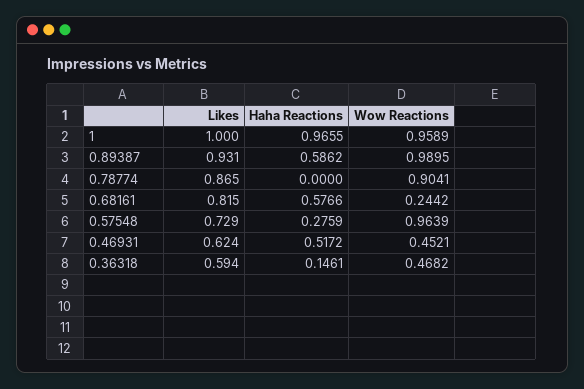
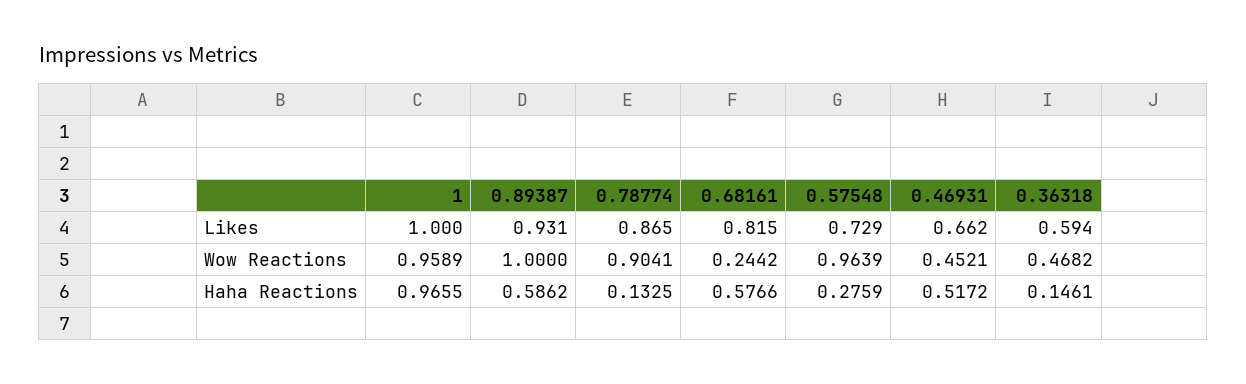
  {
    "Likes": {
      "1": 1,
      "0.89387": 0.931,
      "0.78774": 0.865,
      "0.68161": 0.815,
      "0.57548": 0.729,
-     "0.46931": 0.624,
+     "0.46931": 0.662,
      "0.36318": 0.594
    },
    "Haha Reactions": {
      "1": 0.9655,
      "0.89387": 0.5862,
-     "0.78774": 0,
+     "0.78774": 0.1325,
      "0.68161": 0.5766,
      "0.57548": 0.2759,
      "0.46931": 0.5172,
      "0.36318": 0.1461
    },
    "Wow Reactions": {
      "1": 0.9589,
-     "0.89387": 0.9895,
+     "0.89387": 1,
      "0.78774": 0.9041,
      "0.68161": 0.2442,
      "0.57548": 0.9639,
      "0.46931": 0.4521,
      "0.36318": 0.4682
    }
  }

